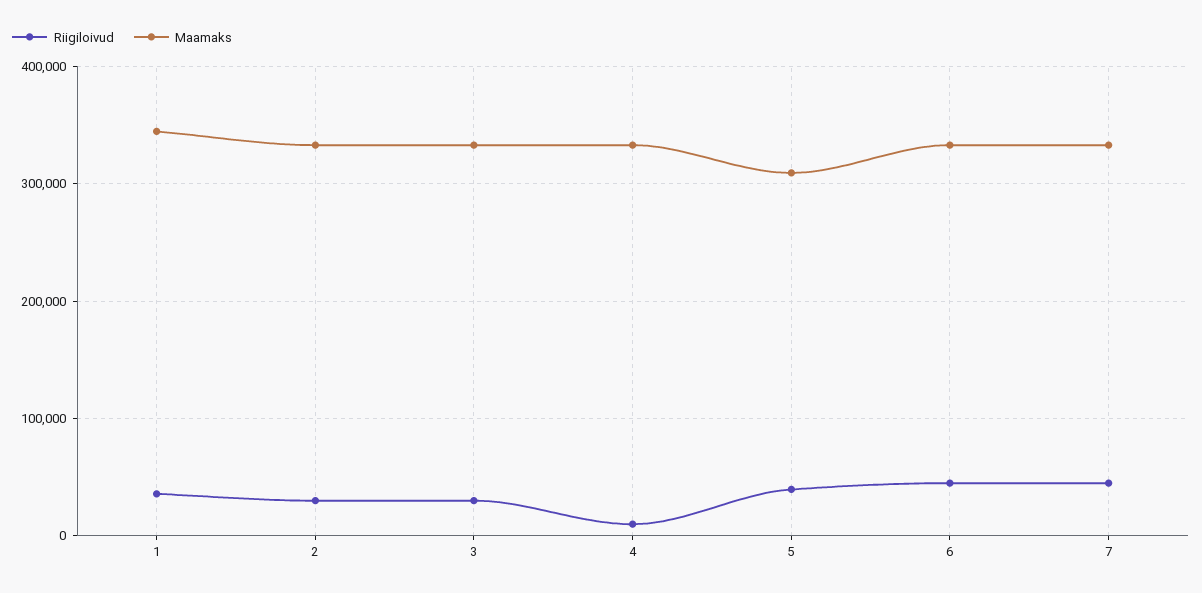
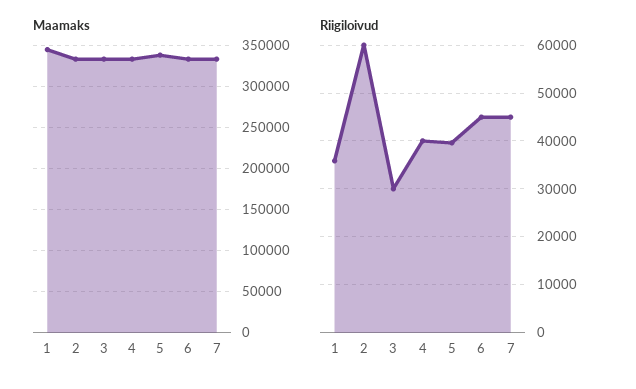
  {
    "Riigiloivud": {
      "1": 36000,
-     "2": 30000,
+     "2": 60000,
      "3": 30000,
-     "4": 10000,
+     "4": 40000,
      "5": 40000,
      "6": 46000,
      "7": 46000
    },
    "Maamaks": {
      "1": 340000,
      "2": 330000,
      "3": 330000,
      "4": 330000,
-     "5": 310000,
+     "5": 340000,
      "6": 330000,
      "7": 330000
    }
  }

